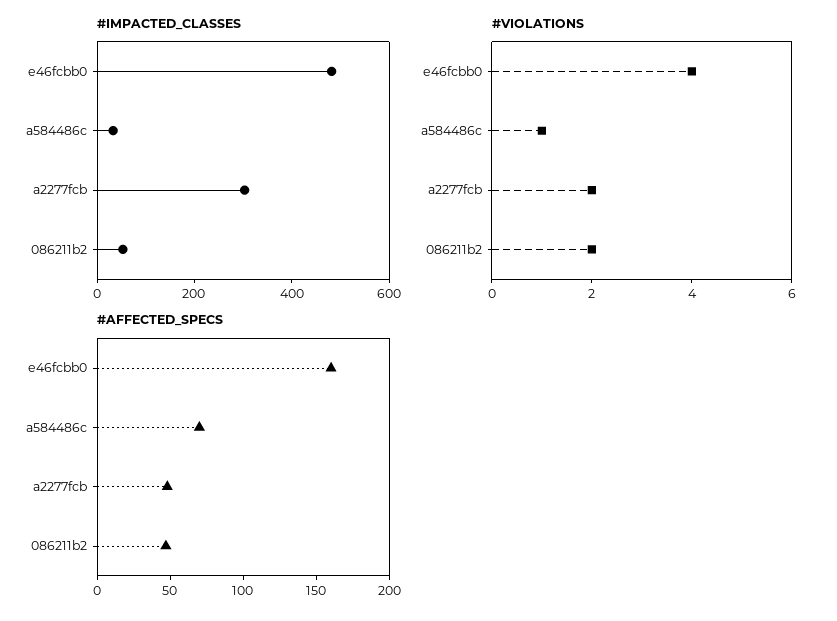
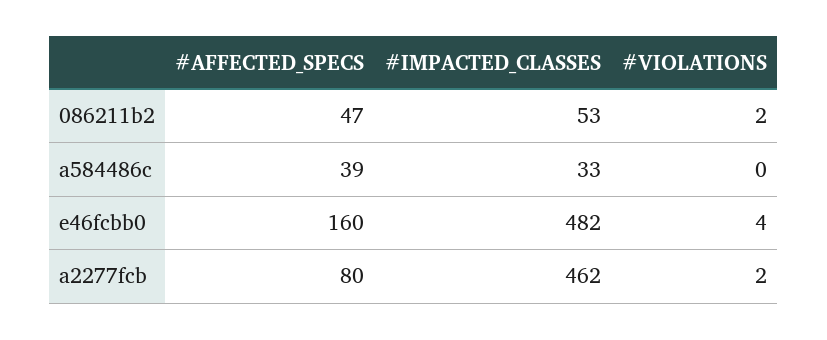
  {
    "#IMPACTED_CLASSES": {
      "e46fcbb0": 482,
      "a584486c": 33,
-     "a2277fcb": 300,
+     "a2277fcb": 462,
      "086211b2": 53
    },
    "#VIOLATIONS": {
      "e46fcbb0": 4,
-     "a584486c": 1,
+     "a584486c": 0,
      "a2277fcb": 2,
      "086211b2": 2
    },
    "#AFFECTED_SPECS": {
      "e46fcbb0": 160,
-     "a584486c": 70,
+     "a584486c": 39,
-     "a2277fcb": 50,
+     "a2277fcb": 80,
      "086211b2": 47
    }
  }

